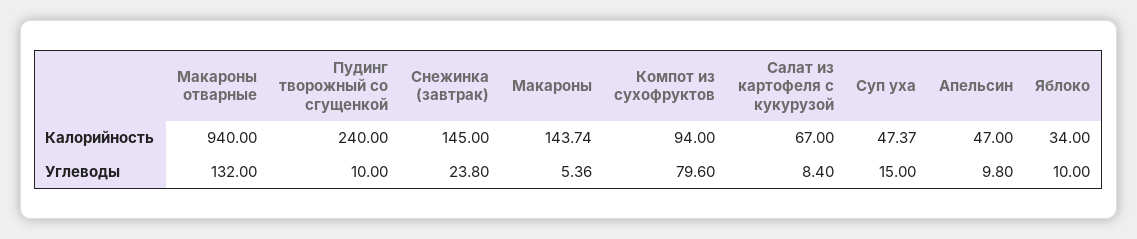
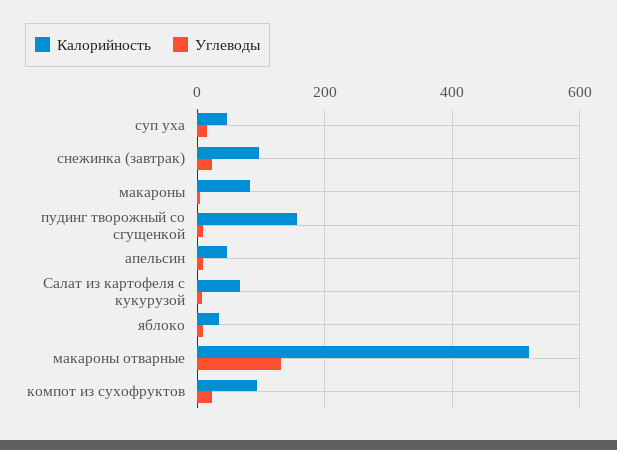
  {
    "Калорийность": {
-     "Макароны отварные": 940,
+     "Макароны отварные": 520,
-     "Пудинг творожный со сгущенкой": 240,
+     "Пудинг творожный со сгущенкой": 160,
-     "Снежинка (завтрак)": 145,
+     "Снежинка (завтрак)": 100,
-     "Макароны": 143.74,
+     "Макароны": 80,
      "Компот из сухофруктов": 94,
      "Салат из картофеля с кукурузой": 67,
      "Суп уха": 47.37,
      "Апельсин": 47,
      "Яблоко": 34
    },
    "Углеводы": {
      "Макароны отварные": 132,
      "Пудинг творожный со сгущенкой": 10,
      "Снежинка (завтрак)": 23.8,
      "Макароны": 5.36,
-     "Компот из сухофруктов": 79.6,
+     "Компот из сухофруктов": 20,
      "Салат из картофеля с кукурузой": 8.4,
      "Суп уха": 15,
      "Апельсин": 9.8,
      "Яблоко": 10
    }
  }

